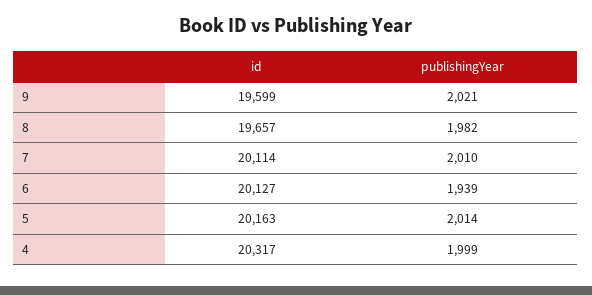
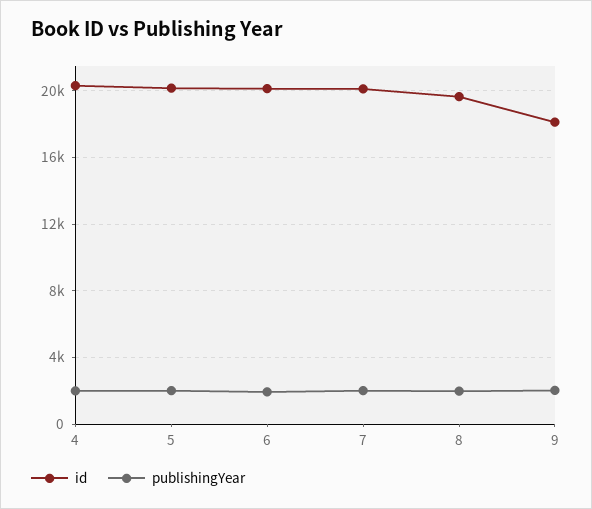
  {
    "id": {
-     "9": 19599,
+     "9": 18000,
      "8": 19657,
      "7": 20114,
      "6": 20127,
      "5": 20163,
      "4": 20317
    },
    "publishingYear": {
      "9": 2021,
      "8": 1982,
      "7": 2010,
      "6": 1939,
      "5": 2014,
      "4": 1999
    }
  }

